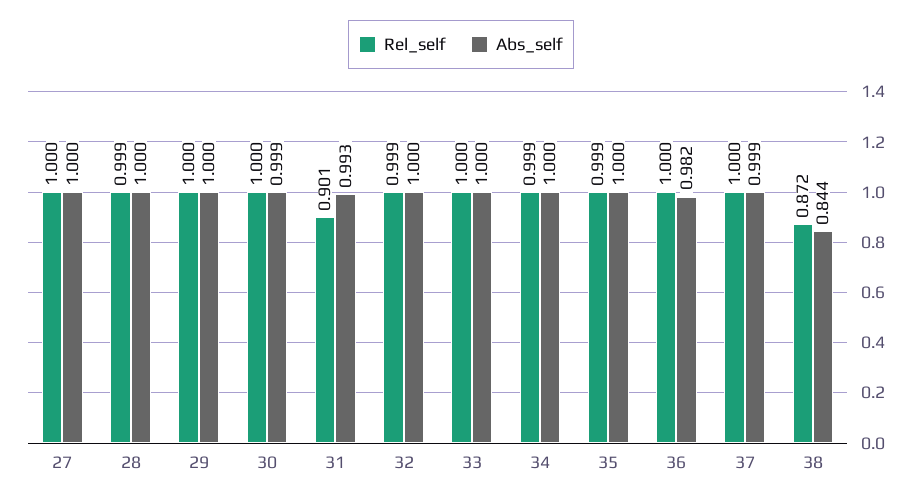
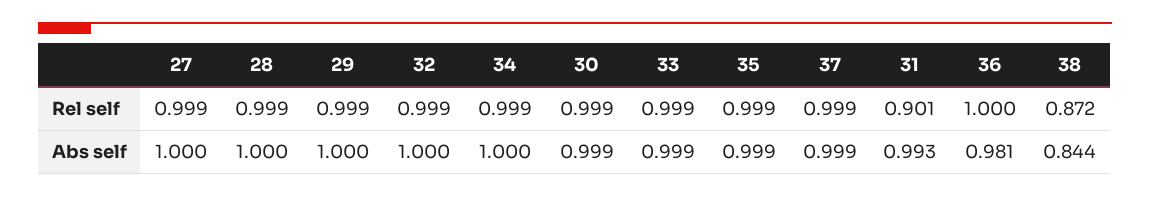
  {
    "Rel_self": {
-     "27": 1,
+     "27": 0.999,
      "28": 0.999,
-     "29": 1,
+     "29": 0.999,
-     "30": 1,
+     "30": 0.999,
      "31": 0.901,
      "32": 0.999,
-     "33": 1,
+     "33": 0.999,
      "34": 0.999,
      "35": 0.999,
      "36": 1,
-     "37": 1,
+     "37": 0.999,
      "38": 0.872
    },
    "Abs_self": {
      "27": 1,
      "28": 1,
      "29": 1,
      "30": 0.999,
      "31": 0.993,
      "32": 1,
-     "33": 1,
+     "33": 0.999,
      "34": 1,
-     "35": 1,
+     "35": 0.999,
-     "36": 0.982,
+     "36": 0.981,
      "37": 0.999,
      "38": 0.844
    }
  }

